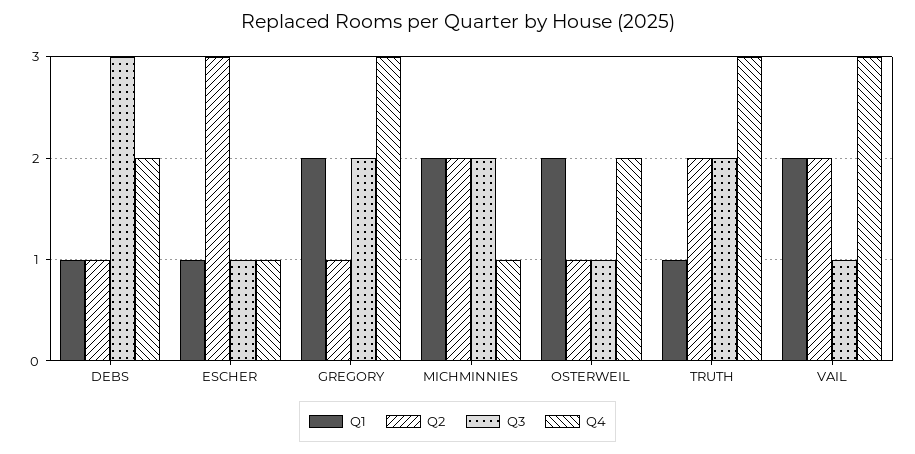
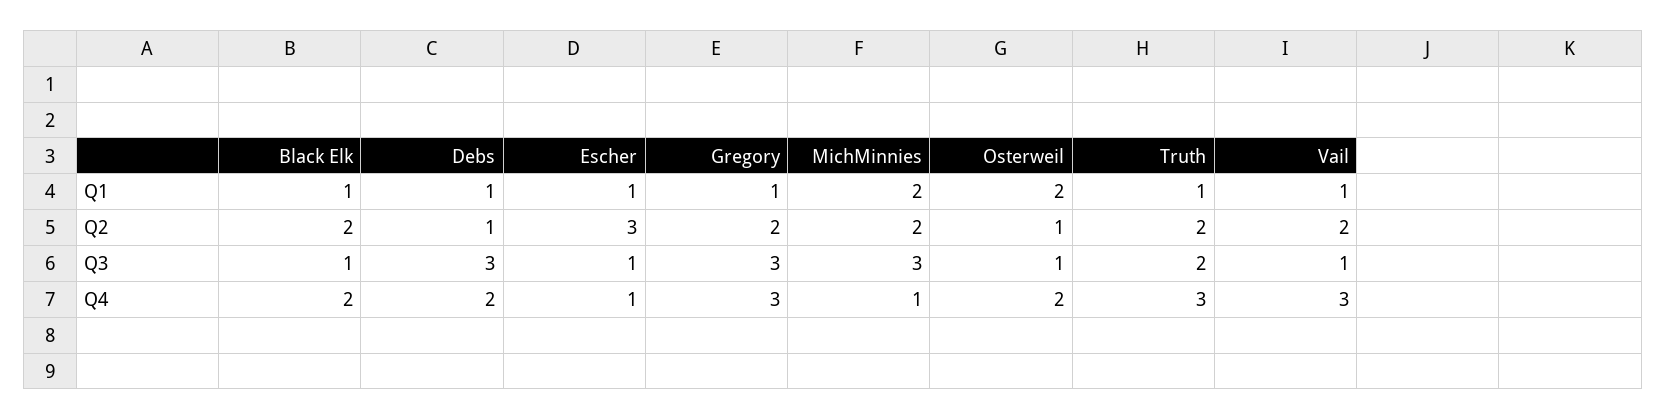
  {
    "Q1": {
      "DEBS": 1,
      "ESCHER": 1,
-     "GREGORY": 2,
+     "GREGORY": 1,
      "MICHMINNIES": 2,
      "OSTERWEIL": 2,
      "TRUTH": 1,
-     "VAIL": 2
+     "VAIL": 1,
+     "Black Elk": 1
    },
    "Q2": {
      "DEBS": 1,
      "ESCHER": 3,
-     "GREGORY": 1,
+     "GREGORY": 2,
      "MICHMINNIES": 2,
      "OSTERWEIL": 1,
      "TRUTH": 2,
-     "VAIL": 2
+     "VAIL": 2,
+     "Black Elk": 2
    },
    "Q3": {
      "DEBS": 3,
      "ESCHER": 1,
-     "GREGORY": 2,
+     "GREGORY": 3,
-     "MICHMINNIES": 2,
+     "MICHMINNIES": 3,
      "OSTERWEIL": 1,
      "TRUTH": 2,
-     "VAIL": 1
+     "VAIL": 1,
+     "Black Elk": 1
    },
    "Q4": {
      "DEBS": 2,
      "ESCHER": 1,
      "GREGORY": 3,
      "MICHMINNIES": 1,
      "OSTERWEIL": 2,
      "TRUTH": 3,
-     "VAIL": 3
+     "VAIL": 3,
+     "Black Elk": 2
    }
  }

